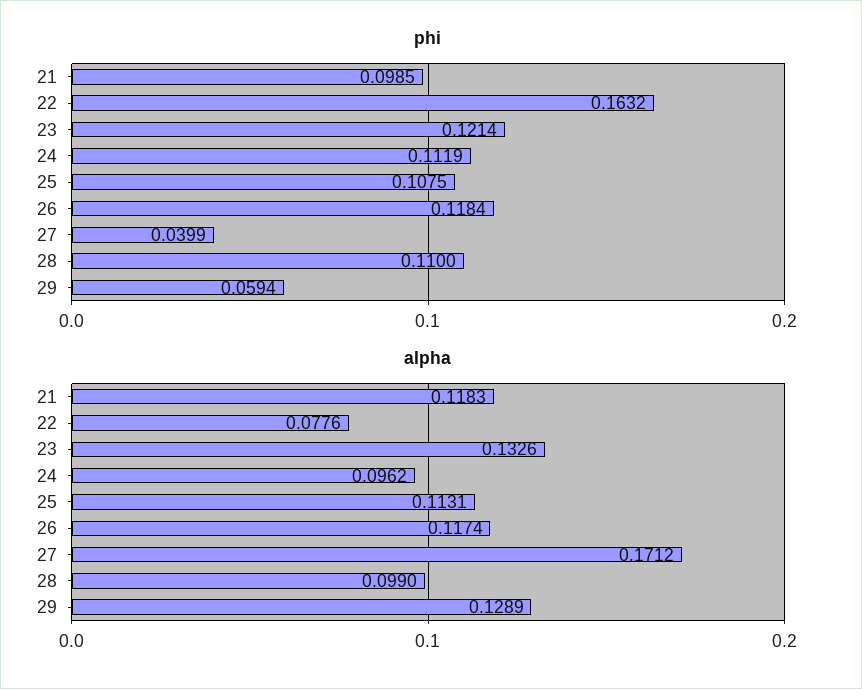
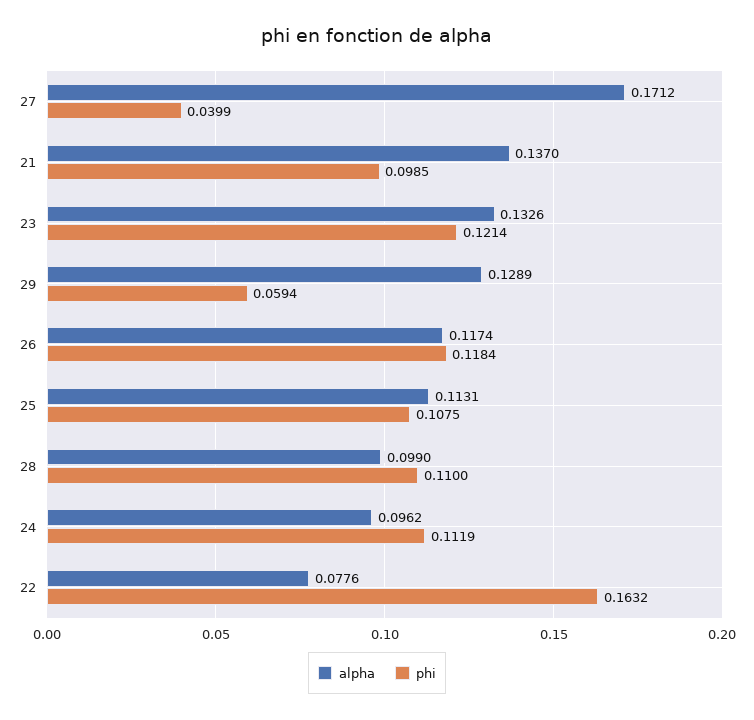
  {
    "phi": {
      "21": 0.0985,
      "22": 0.1632,
      "23": 0.1214,
      "24": 0.1119,
      "25": 0.1075,
      "26": 0.1184,
      "27": 0.0399,
      "28": 0.11,
      "29": 0.0594
    },
    "alpha": {
-     "21": 0.1183,
+     "21": 0.137,
      "22": 0.0776,
      "23": 0.1326,
      "24": 0.0962,
      "25": 0.1131,
      "26": 0.1174,
      "27": 0.1712,
      "28": 0.099,
      "29": 0.1289
    }
  }

